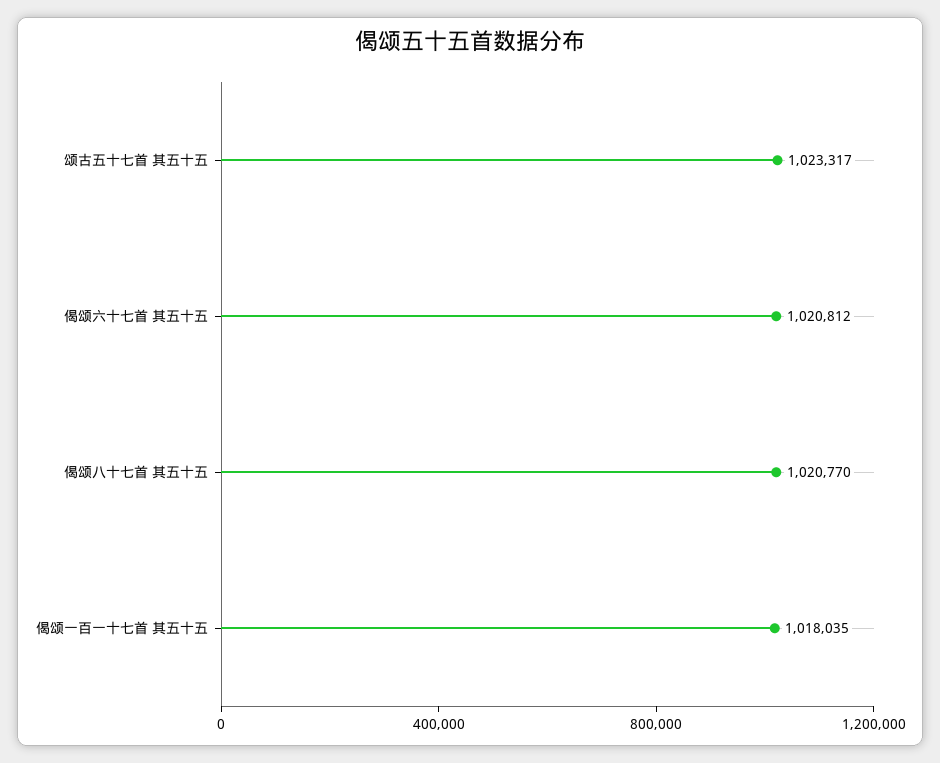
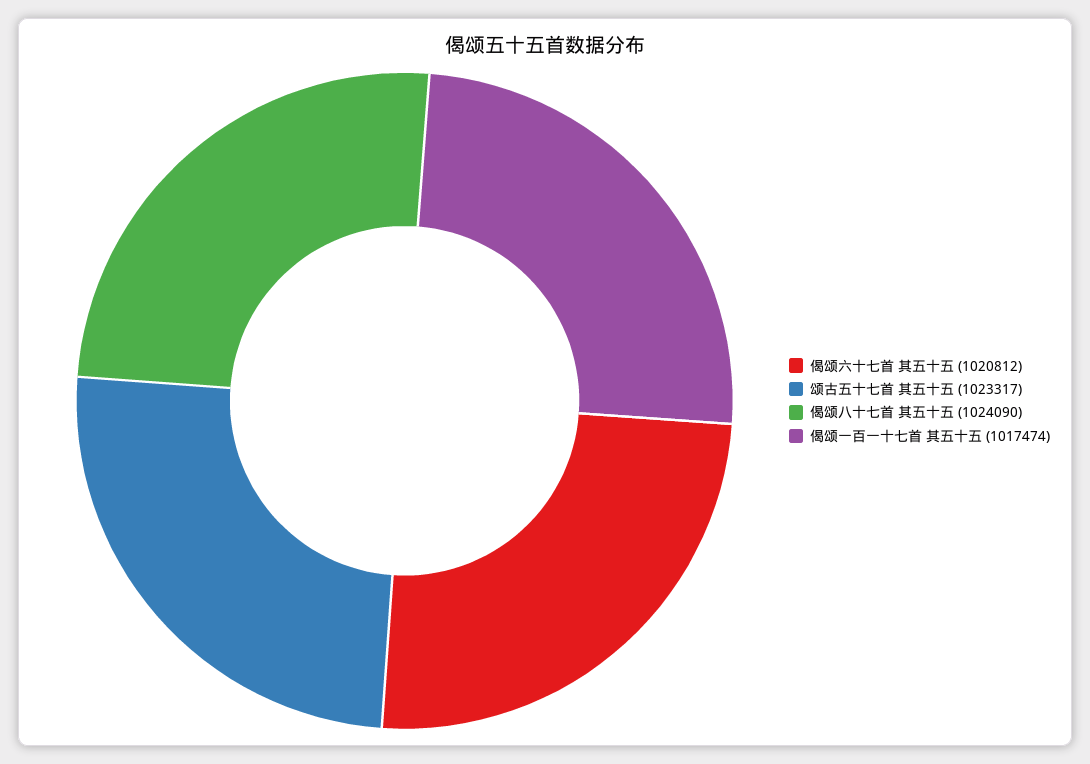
  {
    "颂古五十七首 其五十五": 1023317,
    "偈颂六十七首 其五十五": 1020812,
-   "偈颂八十七首 其五十五": 1020770,
+   "偈颂八十七首 其五十五": 1024090,
-   "偈颂一百一十七首 其五十五": 1018035
+   "偈颂一百一十七首 其五十五": 1017474
  }

